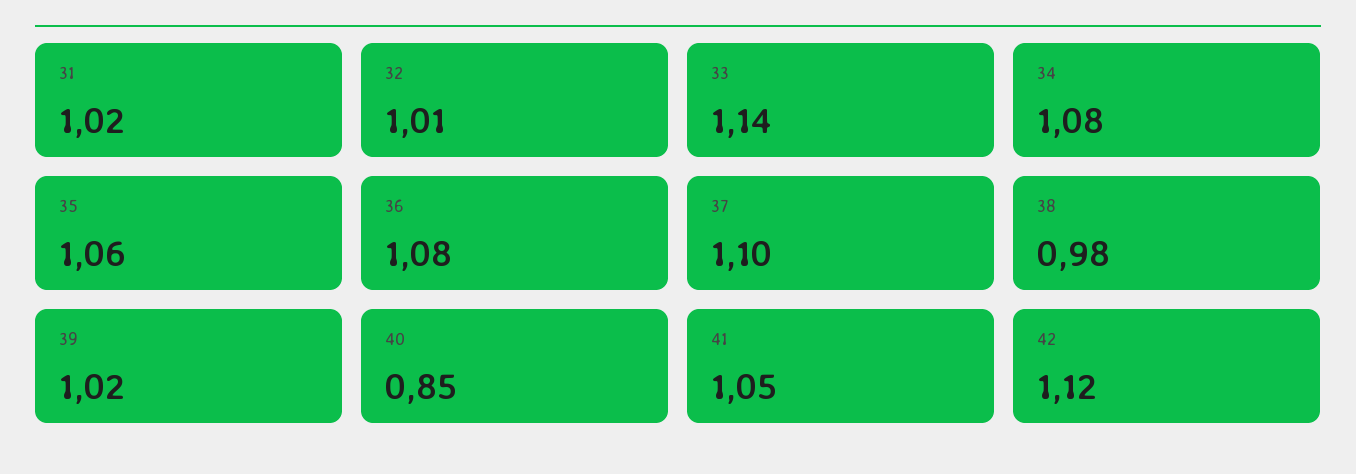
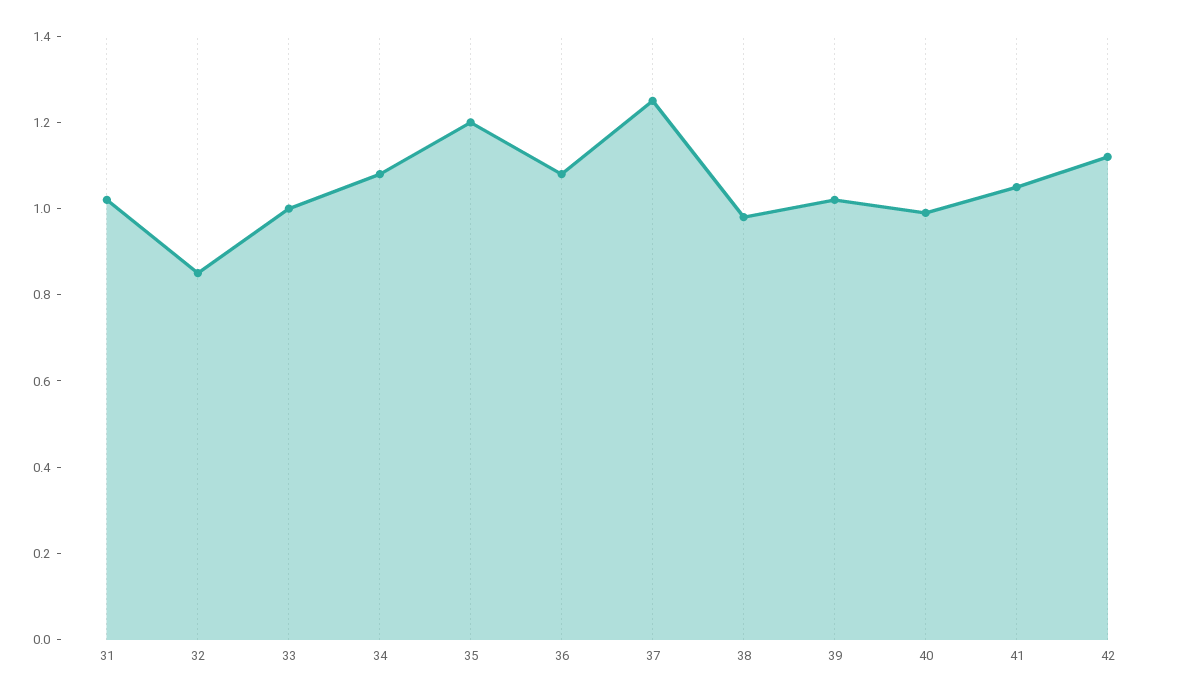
  {
    "31": 1.02,
-   "32": 1.01,
+   "32": 0.85,
-   "33": 1.14,
+   "33": 1,
    "34": 1.08,
-   "35": 1.06,
+   "35": 1.2,
    "36": 1.08,
-   "37": 1.1,
+   "37": 1.25,
    "38": 0.98,
    "39": 1.02,
-   "40": 0.85,
+   "40": 1,
    "41": 1.05,
    "42": 1.12
  }

